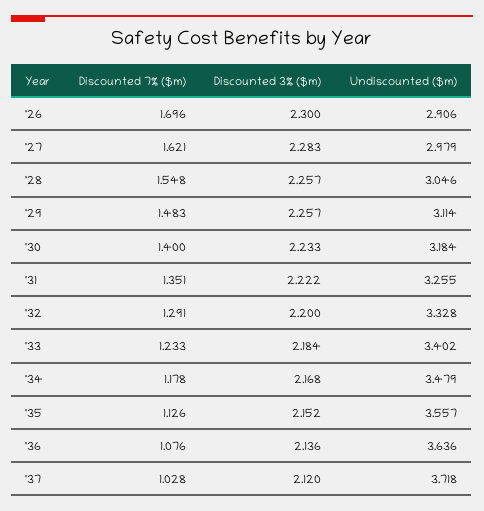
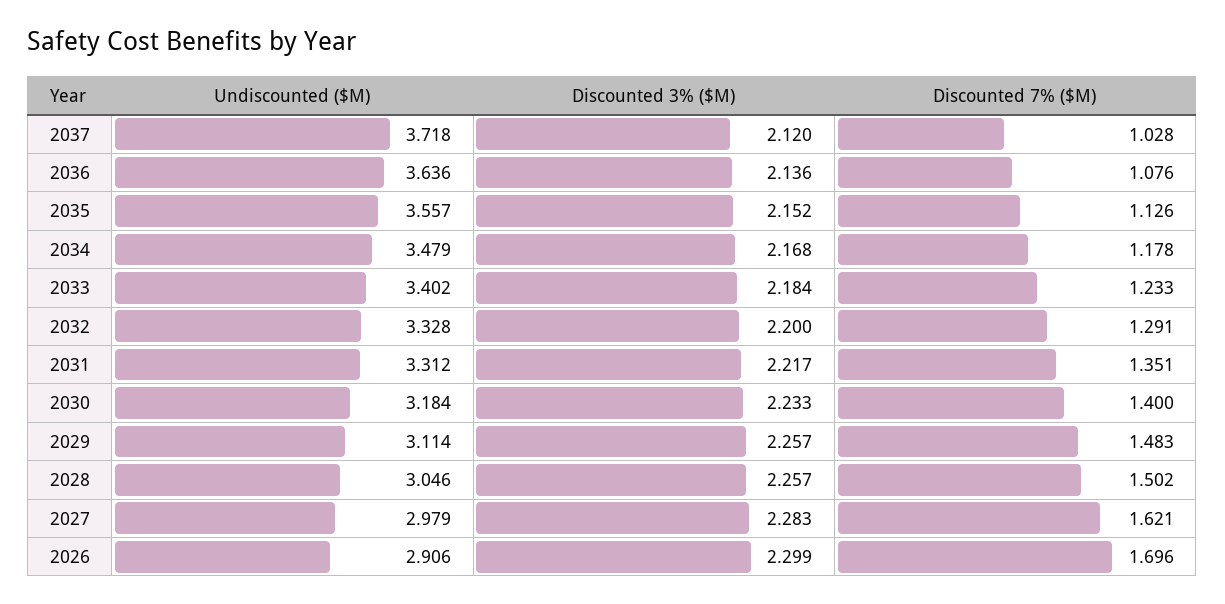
  {
    "Discounted 7% ($m)": {
      "'26": 1.696,
      "'27": 1.621,
-     "'28": 1.548,
+     "'28": 1.502,
      "'29": 1.483,
      "'30": 1.4,
      "'31": 1.351,
      "'32": 1.291,
      "'33": 1.233,
      "'34": 1.178,
      "'35": 1.126,
      "'36": 1.076,
      "'37": 1.028
    },
    "Discounted 3% ($m)": {
-     "'26": 2.3,
+     "'26": 2.299,
      "'27": 2.283,
      "'28": 2.257,
      "'29": 2.257,
      "'30": 2.233,
-     "'31": 2.222,
+     "'31": 2.217,
      "'32": 2.2,
      "'33": 2.184,
      "'34": 2.168,
      "'35": 2.152,
      "'36": 2.136,
      "'37": 2.12
    },
    "Undiscounted ($m)": {
      "'26": 2.906,
      "'27": 2.979,
      "'28": 3.046,
      "'29": 3.114,
      "'30": 3.184,
-     "'31": 3.255,
+     "'31": 3.312,
      "'32": 3.328,
      "'33": 3.402,
      "'34": 3.479,
      "'35": 3.557,
      "'36": 3.636,
      "'37": 3.718
    }
  }

